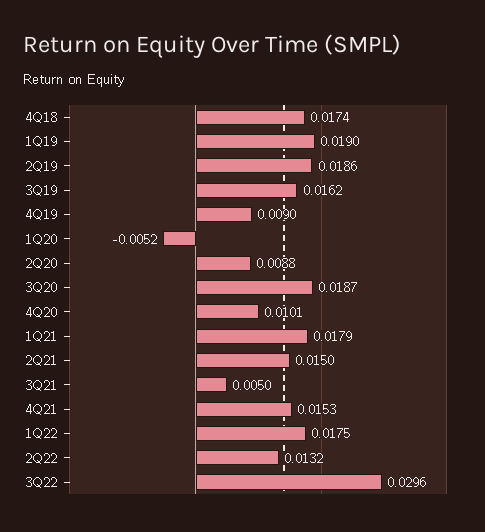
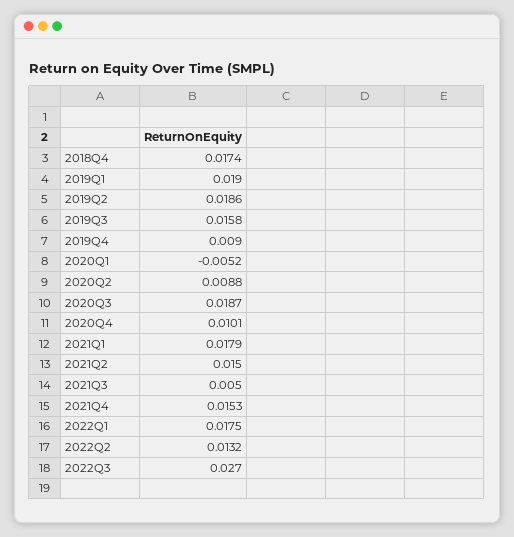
  {
    "4Q18": 0.0174,
    "1Q19": 0.019,
    "2Q19": 0.0186,
-   "3Q19": 0.0162,
+   "3Q19": 0.0158,
    "4Q19": 0.009,
    "1Q20": -0.0052,
    "2Q20": 0.0088,
    "3Q20": 0.0187,
    "4Q20": 0.0101,
    "1Q21": 0.0179,
    "2Q21": 0.015,
    "3Q21": 0.005,
    "4Q21": 0.0153,
    "1Q22": 0.0175,
    "2Q22": 0.0132,
-   "3Q22": 0.0296
+   "3Q22": 0.027
  }

